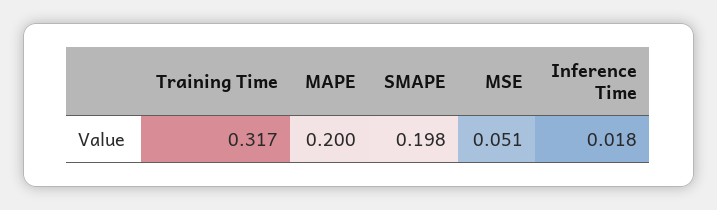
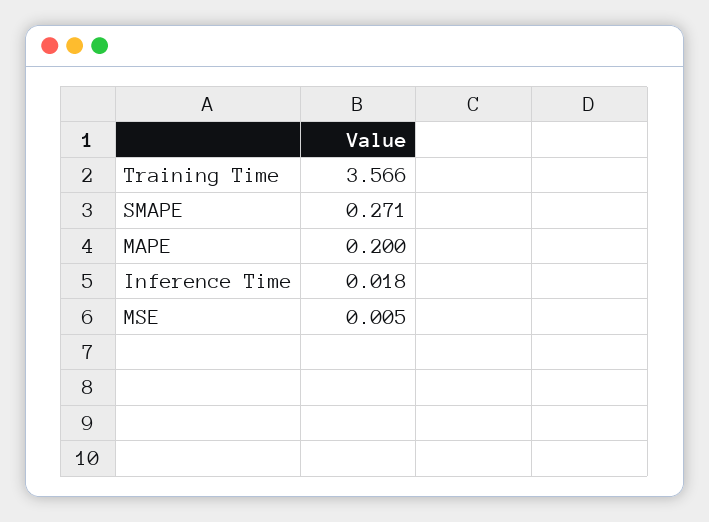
  {
-   "Training Time": 0.317,
+   "Training Time": 3.566,
    "MAPE": 0.2,
-   "SMAPE": 0.198,
+   "SMAPE": 0.271,
-   "MSE": 0.051,
+   "MSE": 0.005,
    "Inference Time": 0.018
  }

